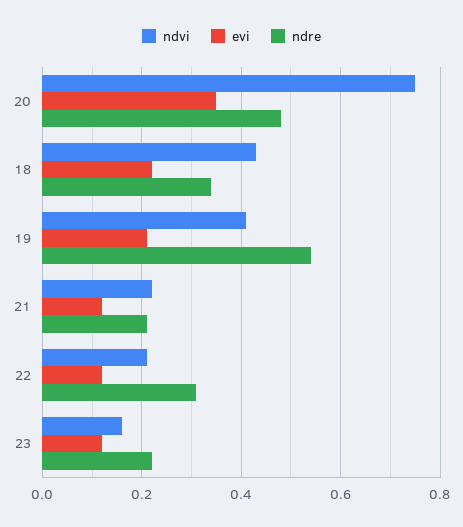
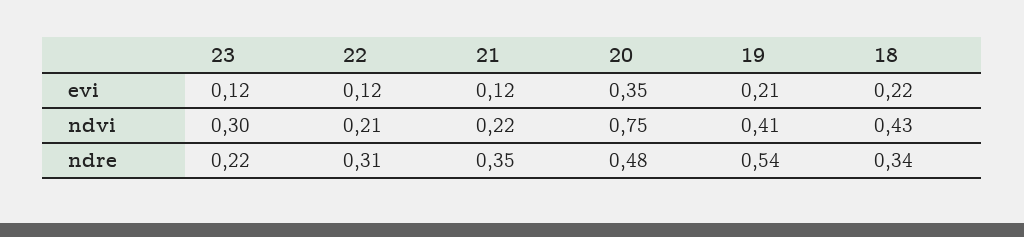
  {
    "ndvi": {
      "20": 0.75,
      "18": 0.43,
      "19": 0.41,
      "21": 0.22,
      "22": 0.21,
-     "23": 0.15
+     "23": 0.3
    },
    "evi": {
      "20": 0.35,
      "18": 0.22,
      "19": 0.21,
      "21": 0.12,
      "22": 0.12,
      "23": 0.12
    },
    "ndre": {
      "20": 0.48,
      "18": 0.34,
      "19": 0.54,
-     "21": 0.2,
+     "21": 0.35,
      "22": 0.31,
      "23": 0.22
    }
  }

